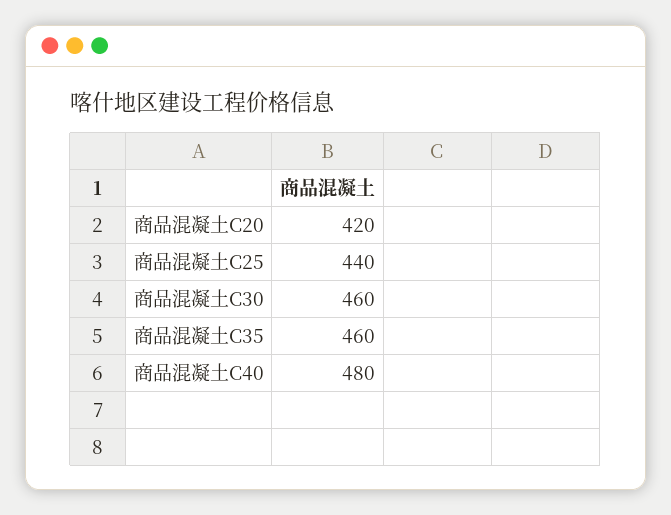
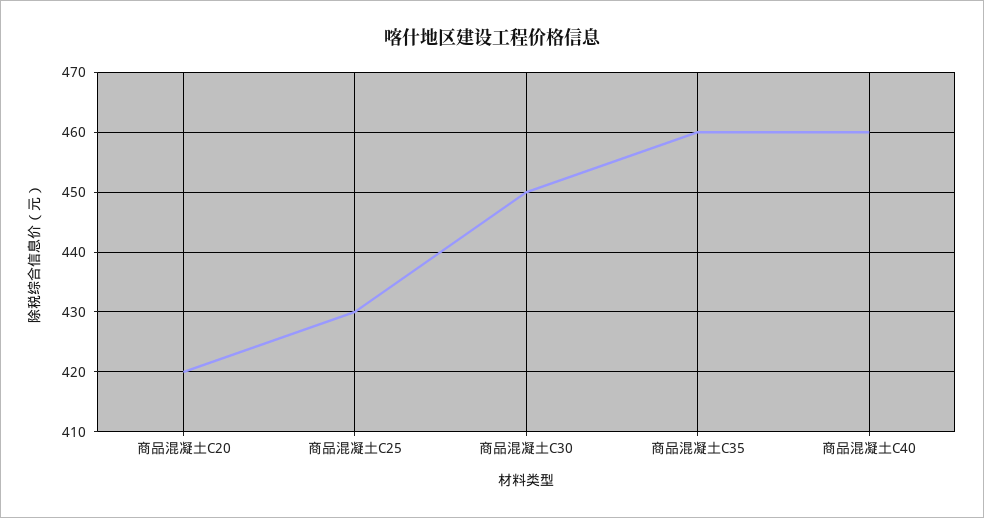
  {
    "商品混凝土C20": 420,
-   "商品混凝土C25": 440,
+   "商品混凝土C25": 430,
-   "商品混凝土C30": 460,
+   "商品混凝土C30": 450,
    "商品混凝土C35": 460,
-   "商品混凝土C40": 480
+   "商品混凝土C40": 460
  }

